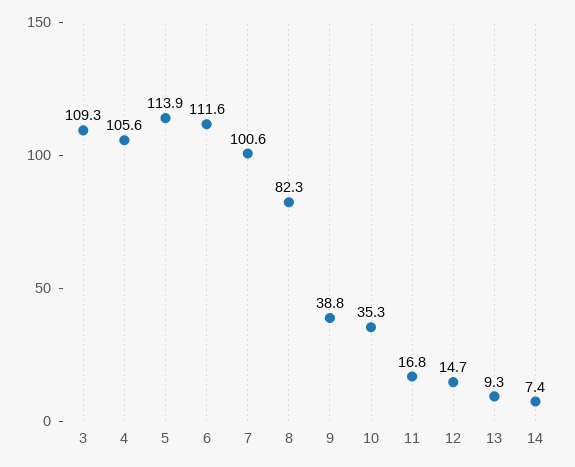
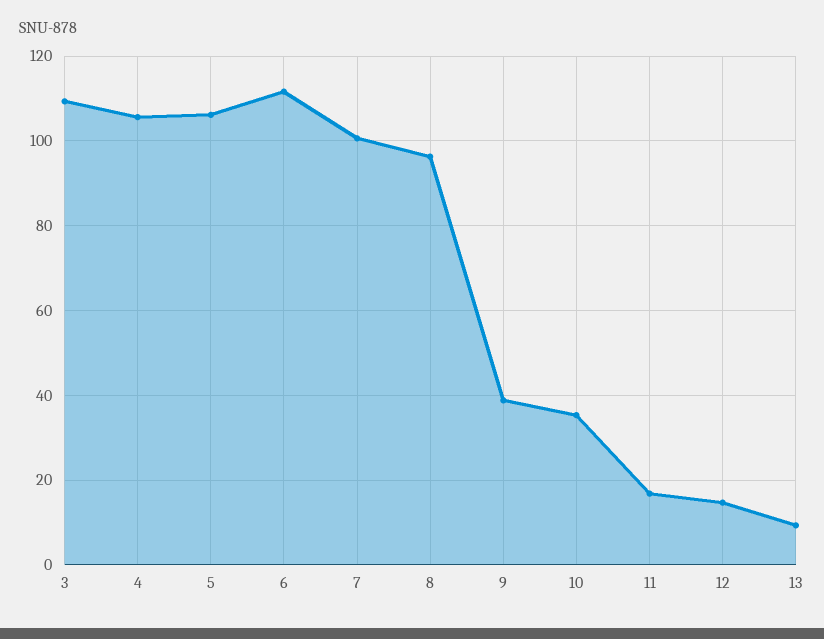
  {
    "3": 109.3,
    "4": 105.6,
-   "5": 113.9,
+   "5": 106,
    "6": 111.6,
    "7": 100.6,
-   "8": 82.3,
+   "8": 96,
    "9": 38.8,
    "10": 35.3,
    "11": 16.8,
    "12": 14.7,
-   "13": 9.3,
+   "13": 9.3
-   "14": 7.4
  }

